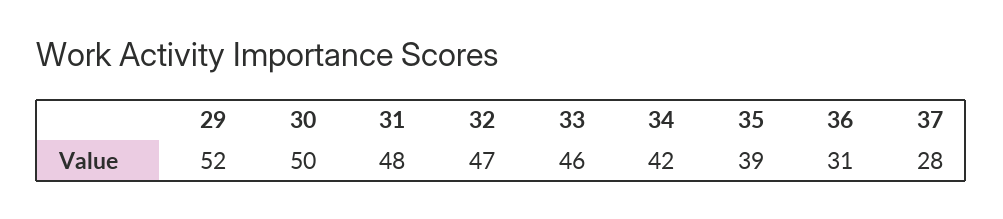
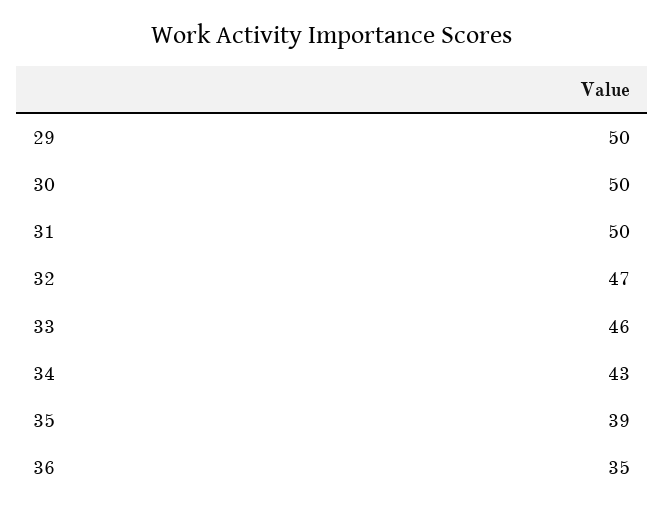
  {
-   "29": 52,
+   "29": 50,
    "30": 50,
-   "31": 48,
+   "31": 50,
    "32": 47,
    "33": 46,
-   "34": 42,
+   "34": 43,
    "35": 39,
-   "36": 31,
+   "36": 35
-   "37": 28
  }

